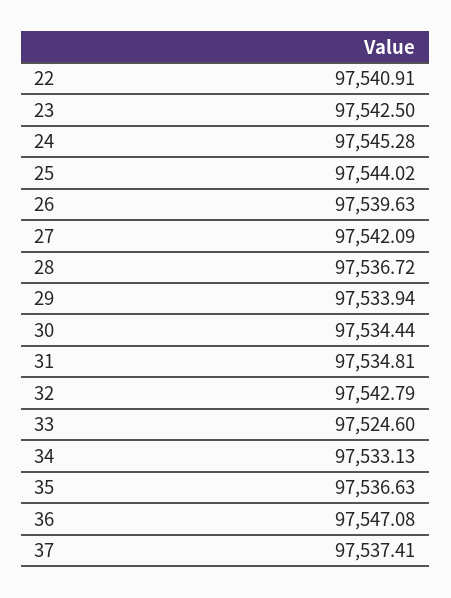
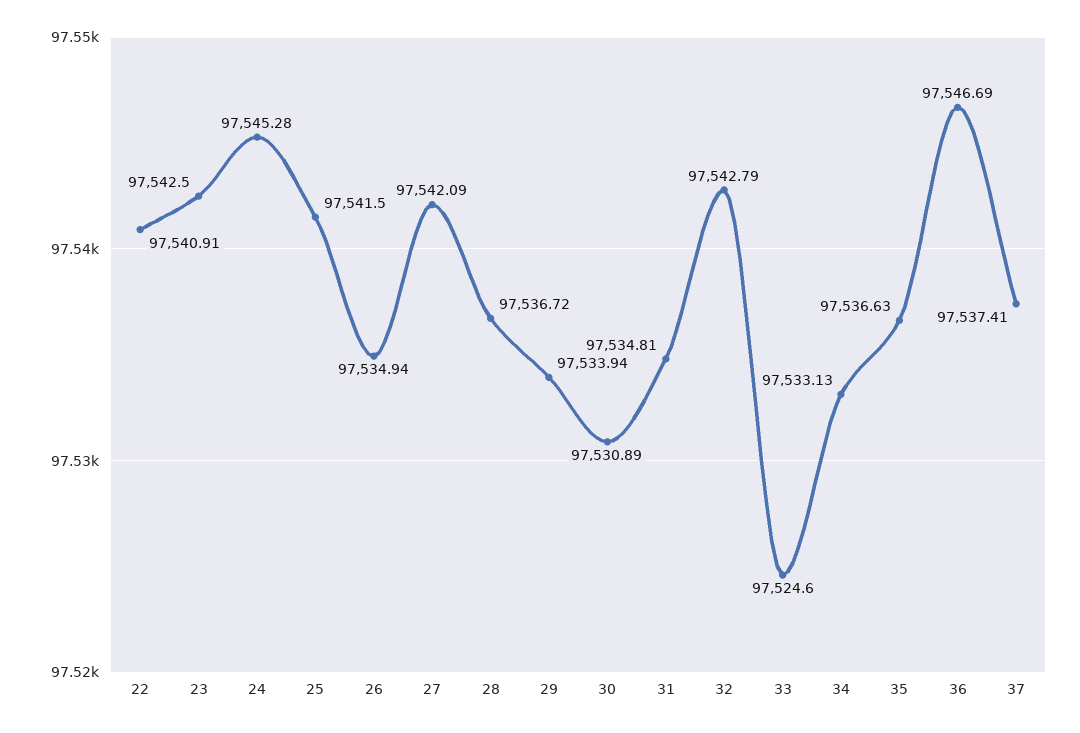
  {
    "22": 97540.91,
    "23": 97542.5,
    "24": 97545.28,
-   "25": 97544.02,
+   "25": 97541.5,
-   "26": 97539.63,
+   "26": 97534.94,
    "27": 97542.09,
    "28": 97536.72,
    "29": 97533.94,
-   "30": 97534.44,
+   "30": 97530.89,
    "31": 97534.81,
    "32": 97542.79,
    "33": 97524.6,
    "34": 97533.13,
    "35": 97536.63,
-   "36": 97547.08,
+   "36": 97546.69,
    "37": 97537.41
  }

